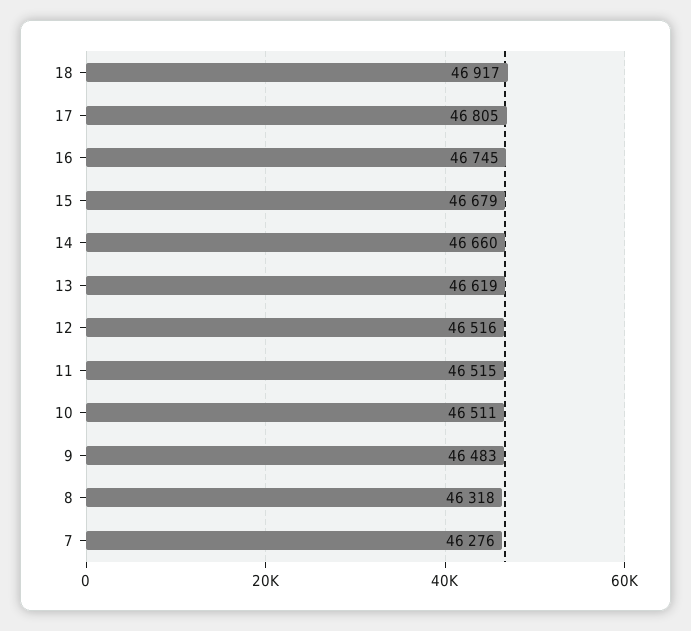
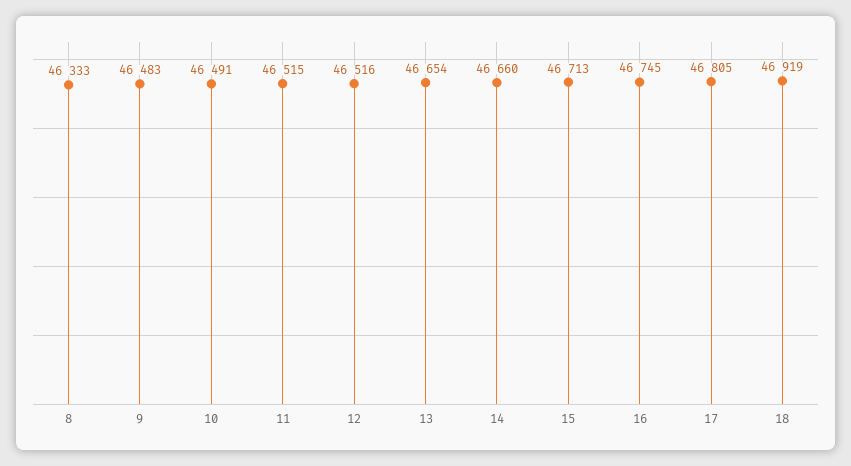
  {
-   "18": 46917,
+   "18": 46919,
    "17": 46805,
    "16": 46745,
-   "15": 46679,
+   "15": 46713,
    "14": 46660,
-   "13": 46619,
+   "13": 46654,
    "12": 46516,
    "11": 46515,
-   "10": 46511,
+   "10": 46491,
    "9": 46483,
-   "8": 46318,
+   "8": 46333
-   "7": 46276
  }

